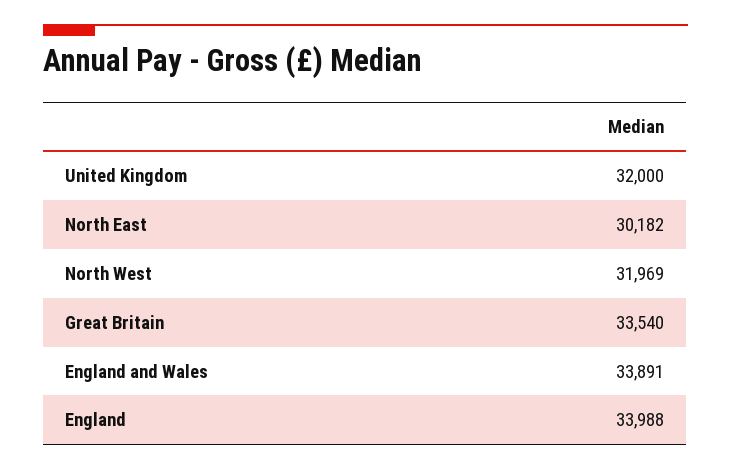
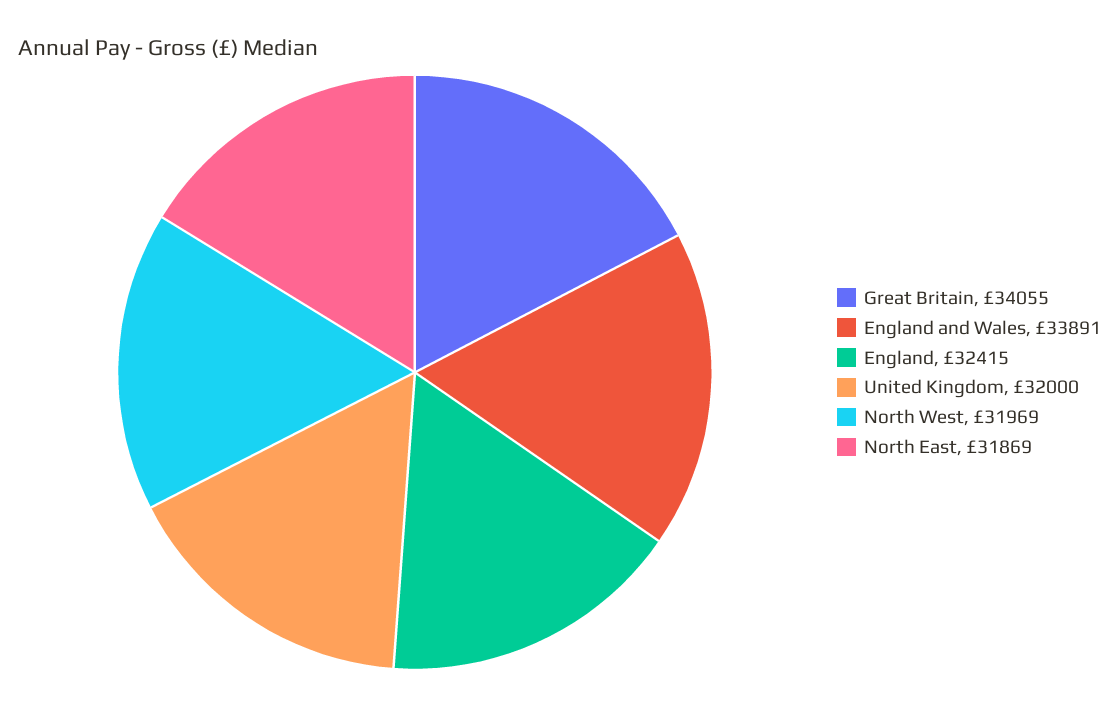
  {
    "United Kingdom": 32000,
-   "North East": 30182,
+   "North East": 31869,
    "North West": 31969,
-   "Great Britain": 33540,
+   "Great Britain": 34055,
    "England and Wales": 33891,
-   "England": 33988
+   "England": 32415
  }

